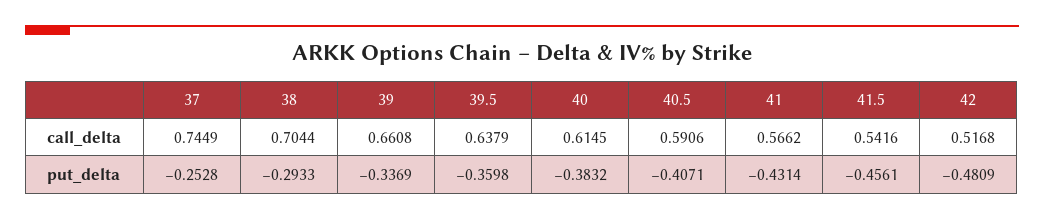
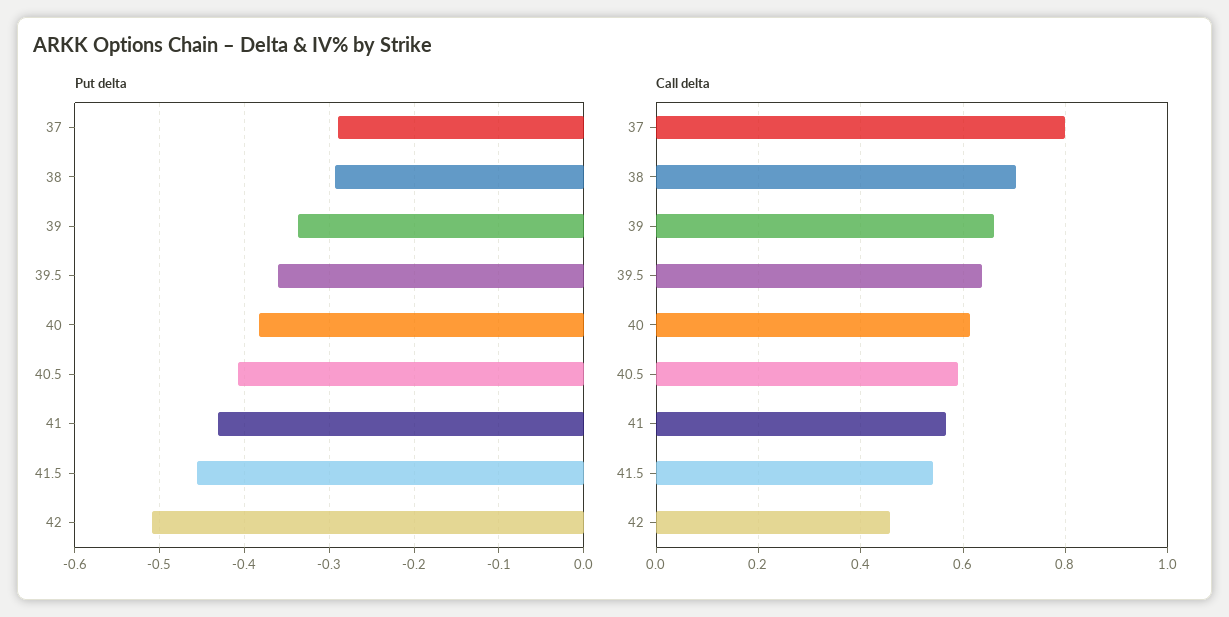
  {
    "call_delta": {
-     "37": 0.7449,
+     "37": 0.8,
      "38": 0.7044,
      "39": 0.6608,
      "39.5": 0.6379,
      "40": 0.6145,
      "40.5": 0.5906,
      "41": 0.5662,
      "41.5": 0.5416,
-     "42": 0.5168
+     "42": 0.46
    },
    "put_delta": {
-     "37": -0.2528,
+     "37": -0.29,
      "38": -0.2933,
      "39": -0.3369,
      "39.5": -0.3598,
      "40": -0.3832,
      "40.5": -0.4071,
      "41": -0.4314,
      "41.5": -0.4561,
-     "42": -0.4809
+     "42": -0.51
    }
  }

